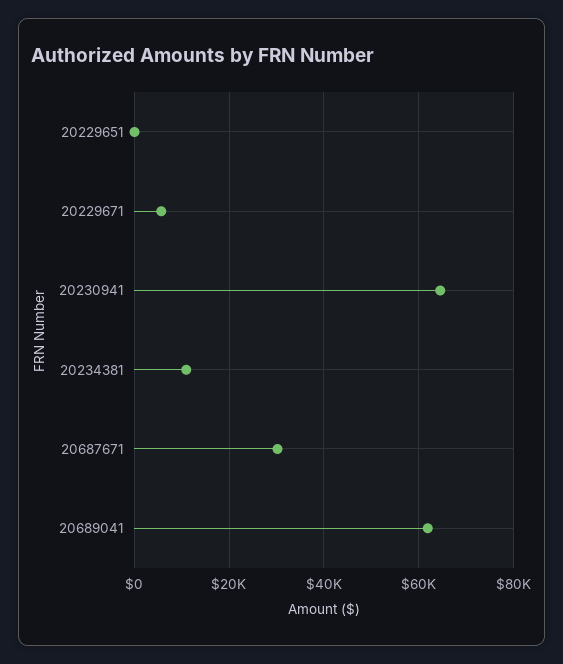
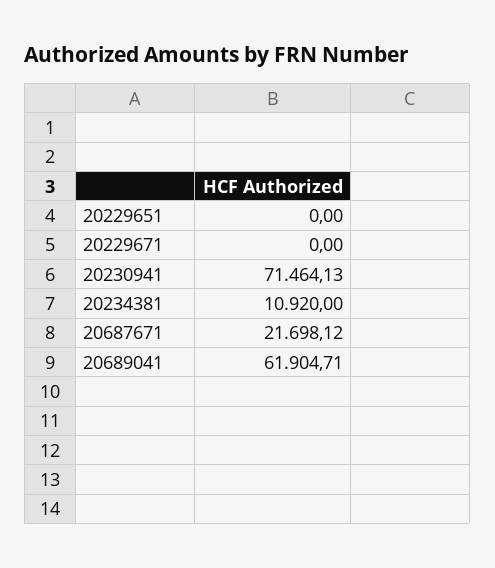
  {
    "20229651": 0,
-   "20229671": 6000,
+   "20229671": 0,
-   "20230941": 64000,
+   "20230941": 71464.13,
    "20234381": 10920,
-   "20687671": 30000,
+   "20687671": 21698.12,
    "20689041": 61904.71
  }

